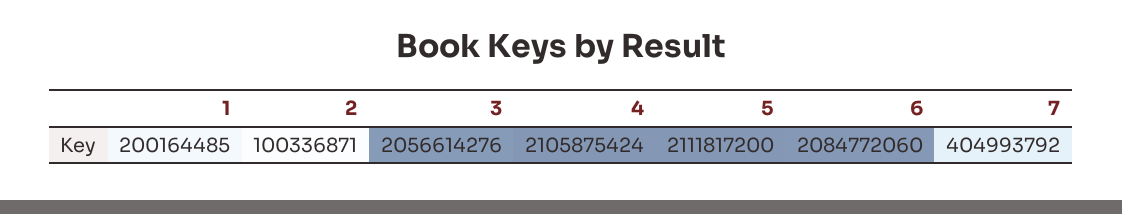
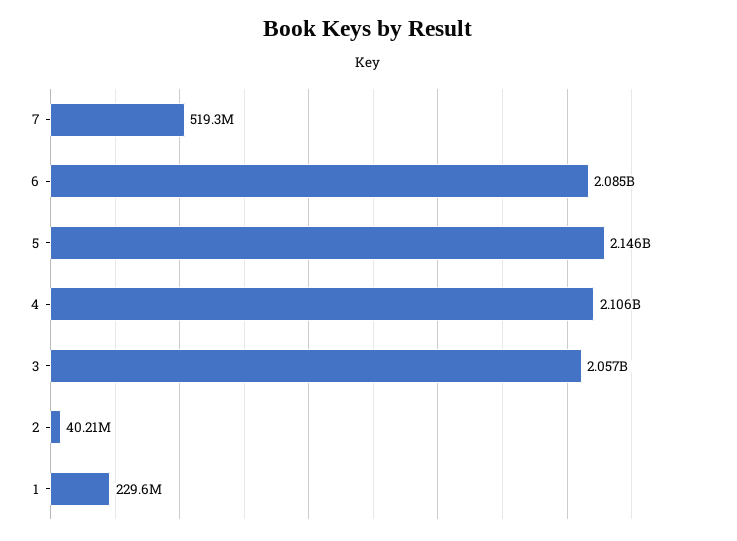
  {
-   "1": 200164485,
+   "1": 229600000,
-   "2": 100336871,
+   "2": 40210000,
    "3": 2056614276,
    "4": 2105875424,
-   "5": 2111817200,
+   "5": 2146000000,
    "6": 2084772060,
-   "7": 404993792
+   "7": 519300000
  }

